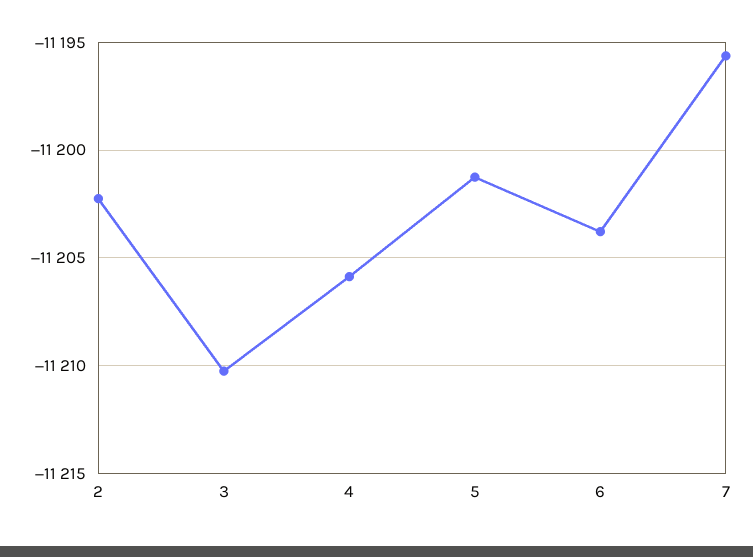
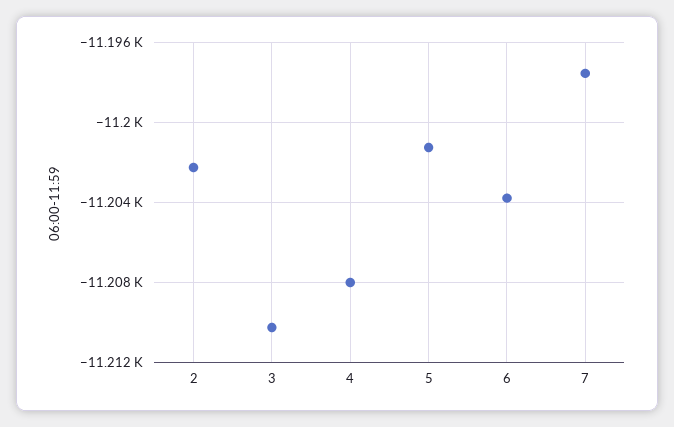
  {
    "2": -11202.5,
    "3": -11210.5,
-   "4": -11206,
+   "4": -11208,
    "5": -11201.5,
    "6": -11204,
-   "7": -11195.5
+   "7": -11197.5
  }

